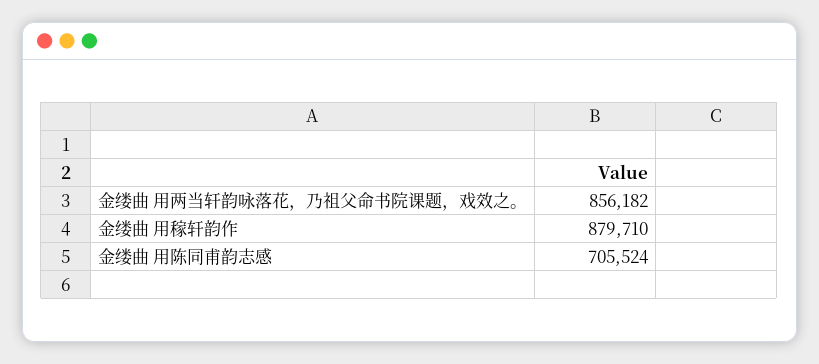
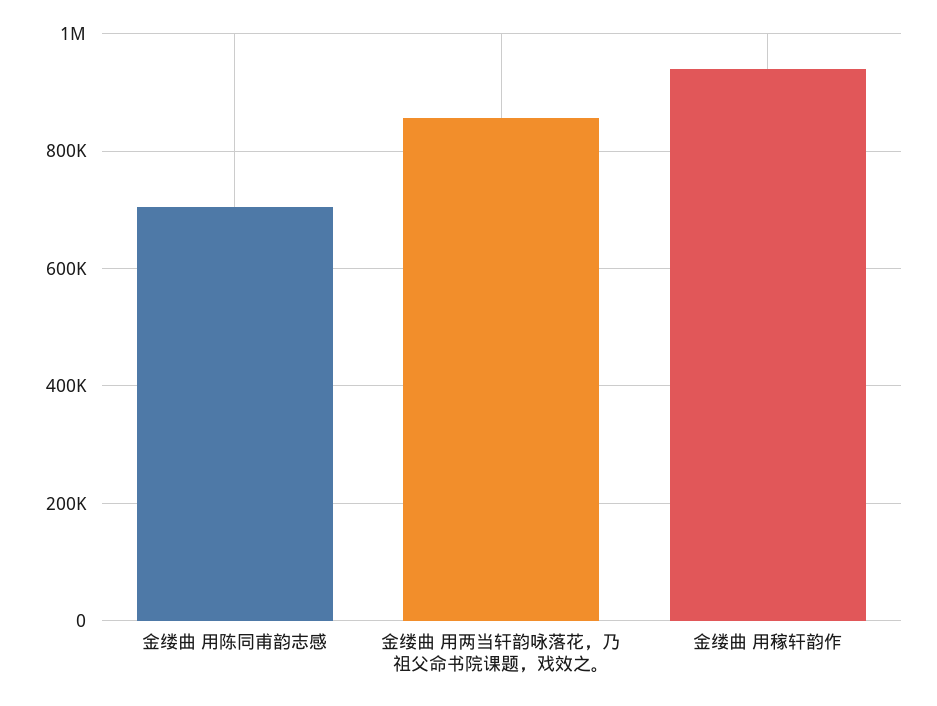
  {
    "金缕曲 用两当轩韵咏落花，乃祖父命书院课题，戏效之。": 856182,
-   "金缕曲 用稼轩韵作": 879710,
+   "金缕曲 用稼轩韵作": 940000,
    "金缕曲 用陈同甫韵志感": 705524
  }

